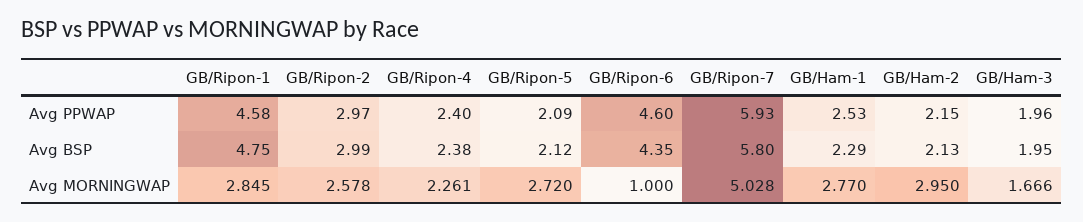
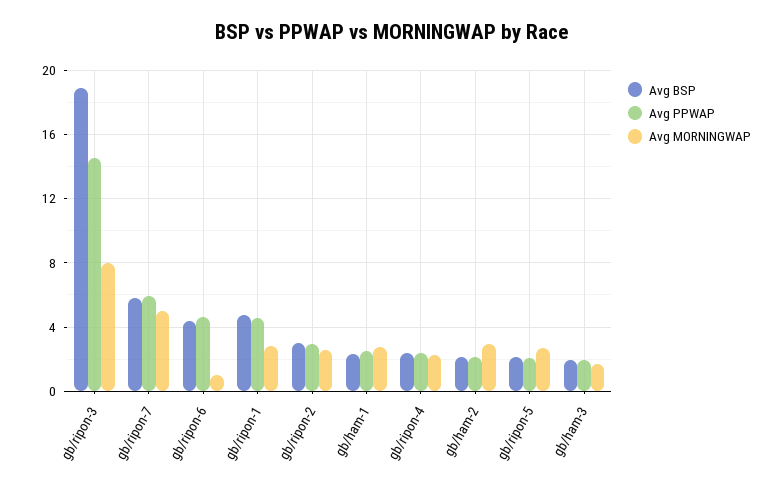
  {
    "Avg PPWAP": {
      "GB/Ripon-1": 4.58,
      "GB/Ripon-2": 2.97,
      "GB/Ripon-4": 2.4,
      "GB/Ripon-5": 2.09,
      "GB/Ripon-6": 4.6,
      "GB/Ripon-7": 5.93,
      "GB/Ham-1": 2.53,
      "GB/Ham-2": 2.15,
-     "GB/Ham-3": 1.96
+     "GB/Ham-3": 1.96,
+     "gb/ripon-3": 14.5
    },
    "Avg BSP": {
      "GB/Ripon-1": 4.75,
      "GB/Ripon-2": 2.99,
      "GB/Ripon-4": 2.38,
      "GB/Ripon-5": 2.12,
      "GB/Ripon-6": 4.35,
      "GB/Ripon-7": 5.8,
      "GB/Ham-1": 2.29,
      "GB/Ham-2": 2.13,
-     "GB/Ham-3": 1.95
+     "GB/Ham-3": 1.95,
+     "gb/ripon-3": 19
    },
    "Avg MORNINGWAP": {
      "GB/Ripon-1": 2.845,
      "GB/Ripon-2": 2.578,
      "GB/Ripon-4": 2.261,
      "GB/Ripon-5": 2.72,
      "GB/Ripon-6": 1,
      "GB/Ripon-7": 5.028,
      "GB/Ham-1": 2.77,
      "GB/Ham-2": 2.95,
-     "GB/Ham-3": 1.666
+     "GB/Ham-3": 1.666,
+     "gb/ripon-3": 8
    }
  }

